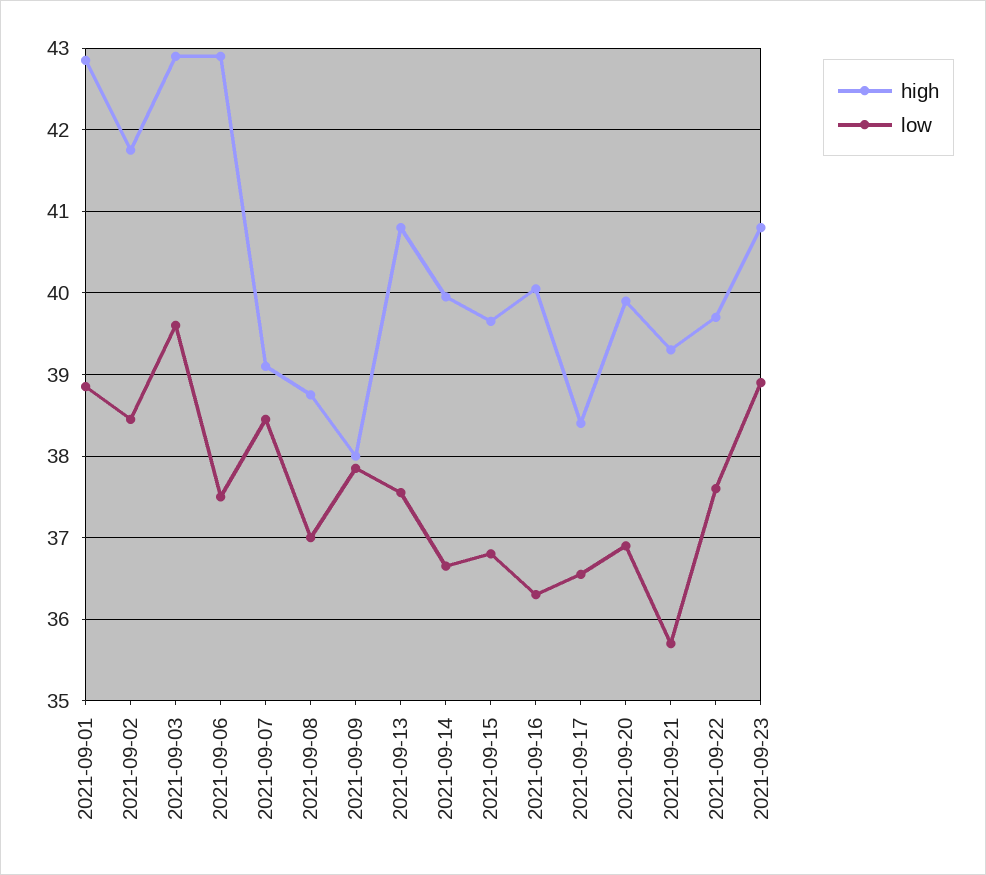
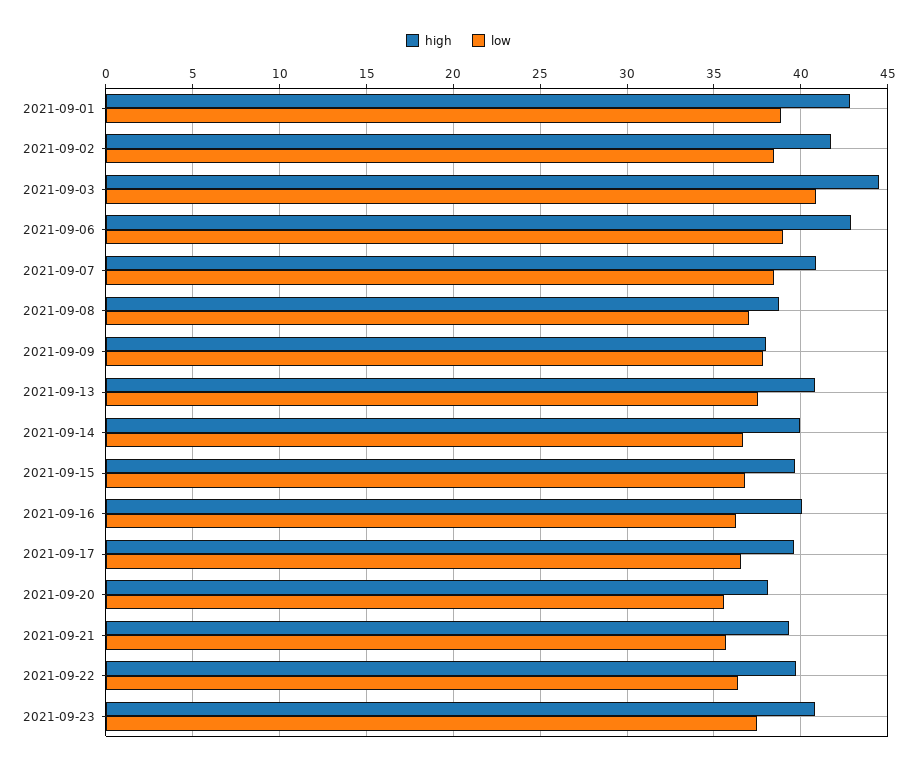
  {
    "high": {
      "2021-09-01": 42.9,
      "2021-09-02": 41.8,
-     "2021-09-03": 42.9,
+     "2021-09-03": 44.5,
      "2021-09-06": 42.9,
-     "2021-09-07": 39.1,
+     "2021-09-07": 41,
      "2021-09-08": 38.8,
      "2021-09-09": 38,
      "2021-09-13": 40.8,
      "2021-09-14": 40,
      "2021-09-15": 39.7,
      "2021-09-16": 40.1,
-     "2021-09-17": 38.4,
+     "2021-09-17": 39.5,
-     "2021-09-20": 39.9,
+     "2021-09-20": 38,
      "2021-09-21": 39.3,
      "2021-09-22": 39.7,
      "2021-09-23": 40.8
    },
    "low": {
      "2021-09-01": 38.9,
      "2021-09-02": 38.5,
-     "2021-09-03": 39.6,
+     "2021-09-03": 41,
-     "2021-09-06": 37.5,
+     "2021-09-06": 39,
      "2021-09-07": 38.5,
      "2021-09-08": 37,
      "2021-09-09": 37.9,
      "2021-09-13": 37.6,
      "2021-09-14": 36.7,
      "2021-09-15": 36.8,
      "2021-09-16": 36.3,
      "2021-09-17": 36.6,
-     "2021-09-20": 36.9,
+     "2021-09-20": 35.5,
      "2021-09-21": 35.7,
-     "2021-09-22": 37.6,
+     "2021-09-22": 36.5,
-     "2021-09-23": 38.9
+     "2021-09-23": 37.5
    }
  }

